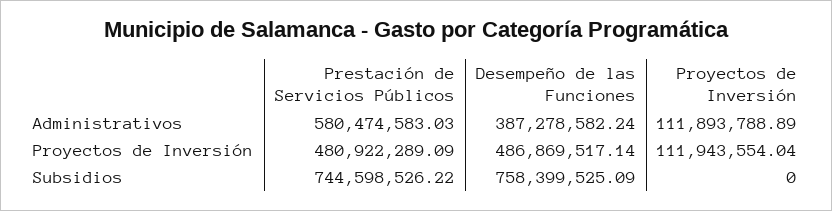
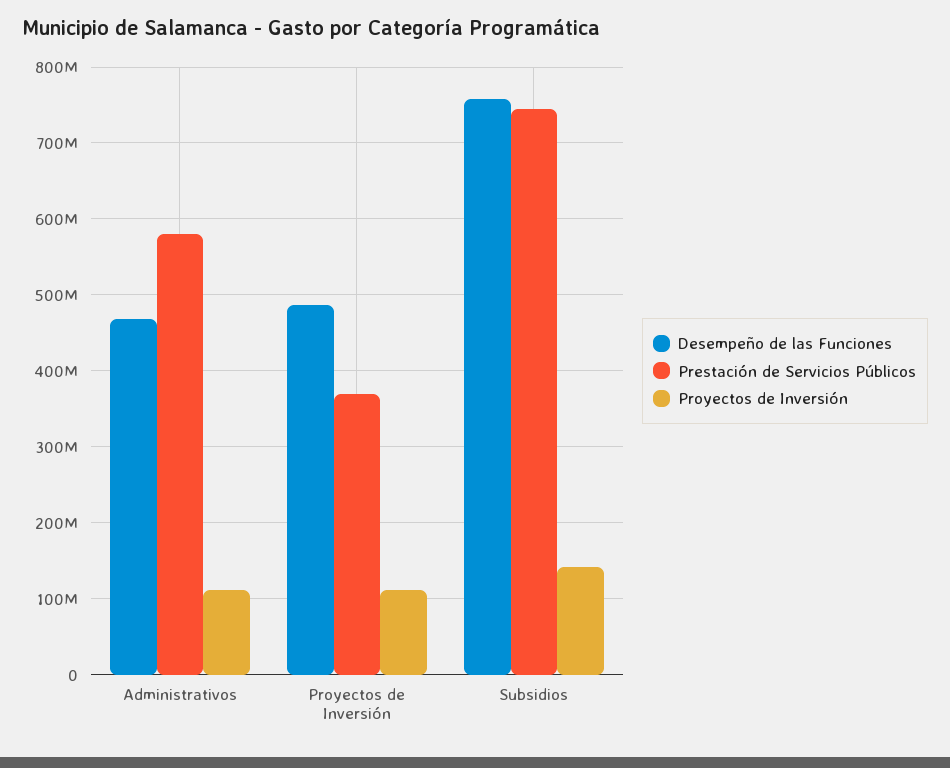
  {
    "Prestación de Servicios Públicos": {
      "Administrativos": 580474583.03,
-     "Proyectos de Inversión": 480922289.09,
+     "Proyectos de Inversión": 370000000,
      "Subsidios": 744598526.22
    },
    "Desempeño de las Funciones": {
-     "Administrativos": 387278582.24,
+     "Administrativos": 470000000,
      "Proyectos de Inversión": 486869517.14,
      "Subsidios": 758399525.09
    },
    "Proyectos de Inversión": {
      "Administrativos": 111893788.89,
      "Proyectos de Inversión": 111943554.04,
-     "Subsidios": 0
+     "Subsidios": 140000000
    }
  }

